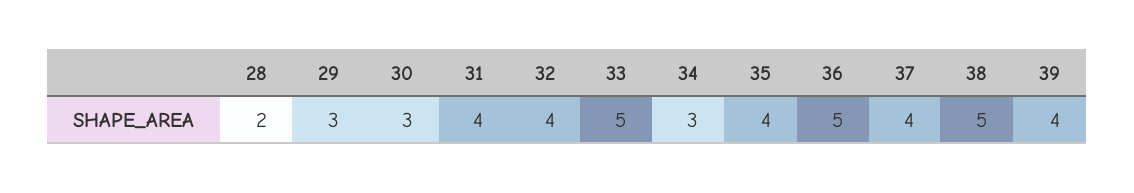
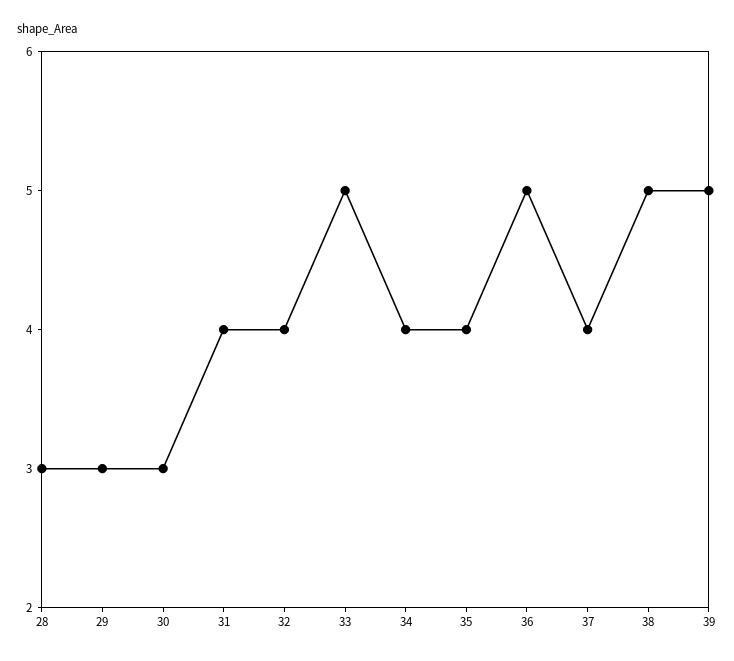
  {
-   "28": 2,
+   "28": 3,
    "29": 3,
    "30": 3,
    "31": 4,
    "32": 4,
    "33": 5,
-   "34": 3,
+   "34": 4,
    "35": 4,
    "36": 5,
    "37": 4,
    "38": 5,
-   "39": 4
+   "39": 5
  }

